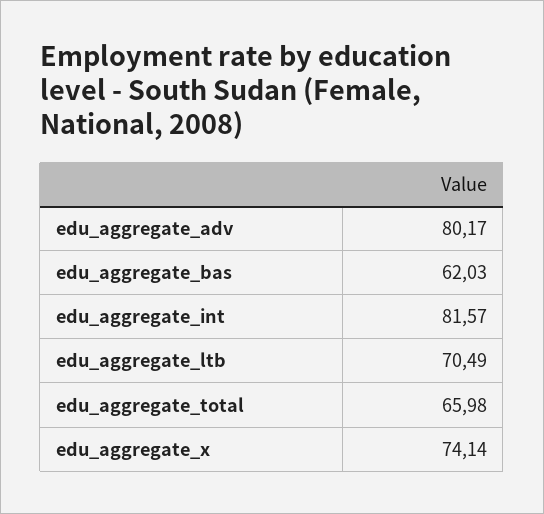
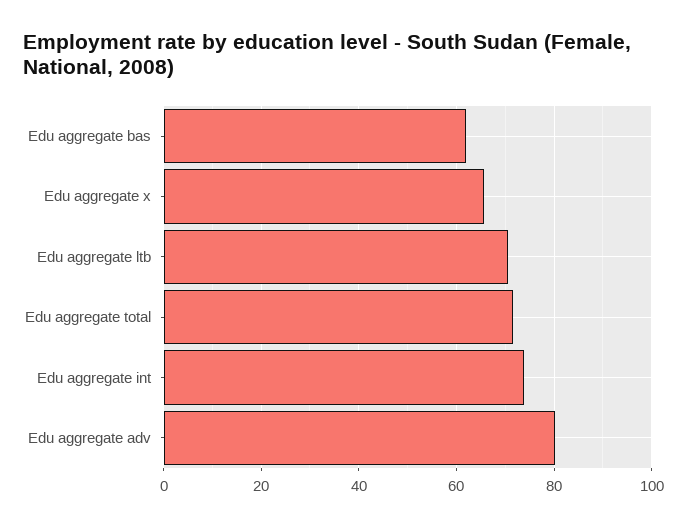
  {
    "edu_aggregate_adv": 80.17,
    "edu_aggregate_bas": 62.03,
-   "edu_aggregate_int": 81.57,
+   "edu_aggregate_int": 74,
    "edu_aggregate_ltb": 70.49,
-   "edu_aggregate_total": 65.98,
+   "edu_aggregate_total": 72,
-   "edu_aggregate_x": 74.14
+   "edu_aggregate_x": 66
  }

